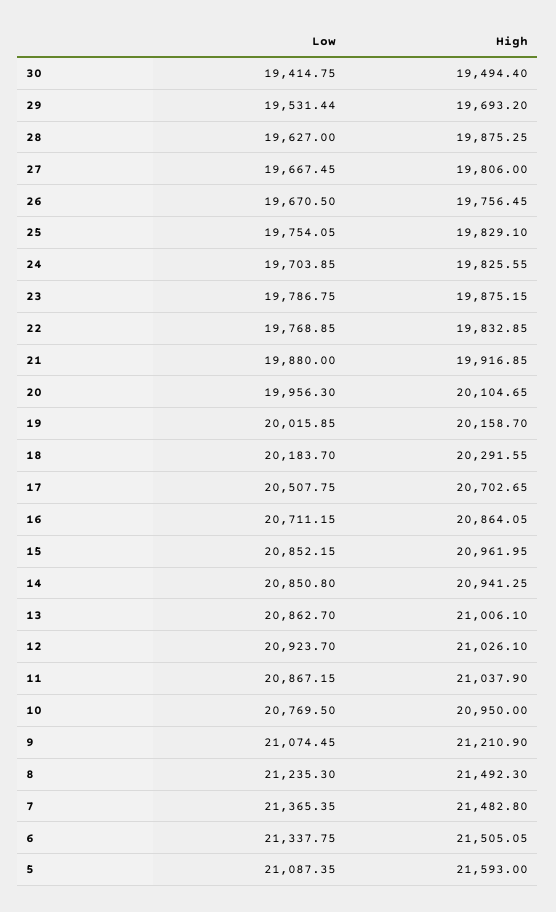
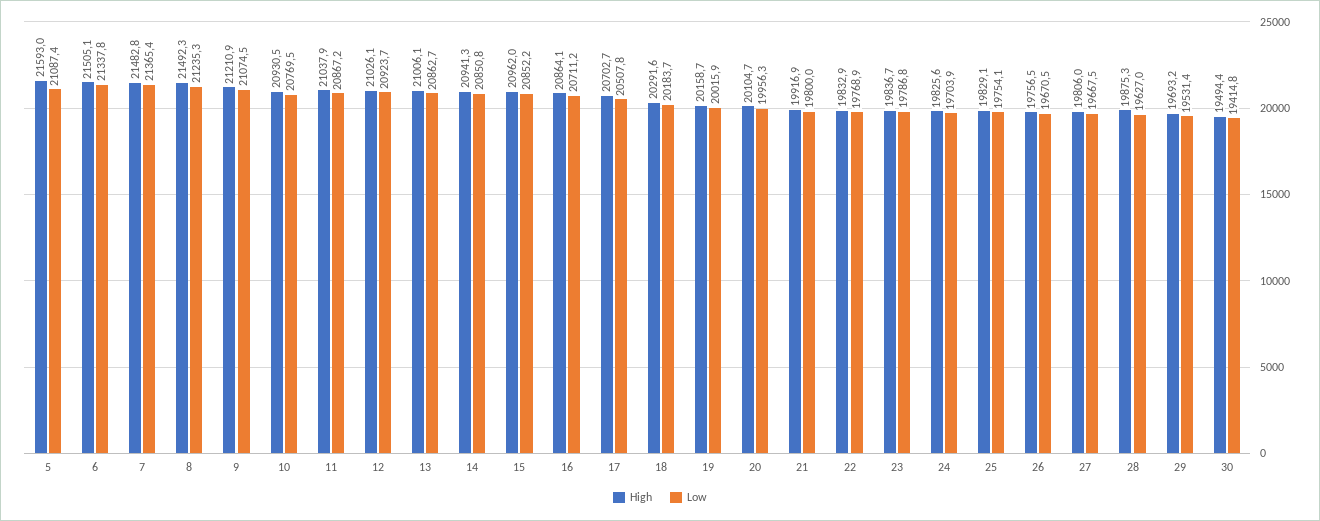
  {
    "Low": {
      "30": 19414.75,
      "29": 19531.44,
      "28": 19627,
      "27": 19667.45,
      "26": 19670.5,
      "25": 19754.05,
      "24": 19703.85,
      "23": 19786.75,
      "22": 19768.85,
-     "21": 19880,
+     "21": 19800,
      "20": 19956.3,
      "19": 20015.85,
      "18": 20183.7,
      "17": 20507.75,
      "16": 20711.15,
      "15": 20852.15,
      "14": 20850.8,
      "13": 20862.7,
      "12": 20923.7,
      "11": 20867.15,
      "10": 20769.5,
      "9": 21074.45,
      "8": 21235.3,
      "7": 21365.35,
      "6": 21337.75,
      "5": 21087.35
    },
    "High": {
      "30": 19494.4,
      "29": 19693.2,
      "28": 19875.25,
      "27": 19806,
      "26": 19756.45,
      "25": 19829.1,
      "24": 19825.55,
-     "23": 19875.15,
+     "23": 19836.7,
      "22": 19832.85,
      "21": 19916.85,
      "20": 20104.65,
      "19": 20158.7,
      "18": 20291.55,
      "17": 20702.65,
      "16": 20864.05,
      "15": 20961.95,
      "14": 20941.25,
      "13": 21006.1,
      "12": 21026.1,
      "11": 21037.9,
-     "10": 20950,
+     "10": 20930.5,
      "9": 21210.9,
      "8": 21492.3,
      "7": 21482.8,
      "6": 21505.05,
      "5": 21593
    }
  }

